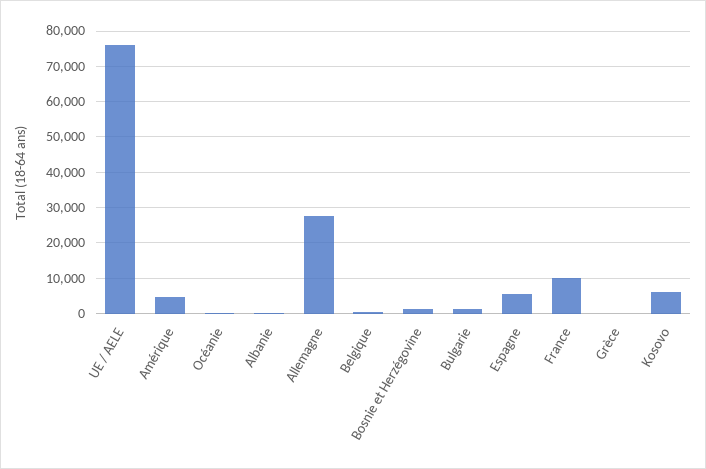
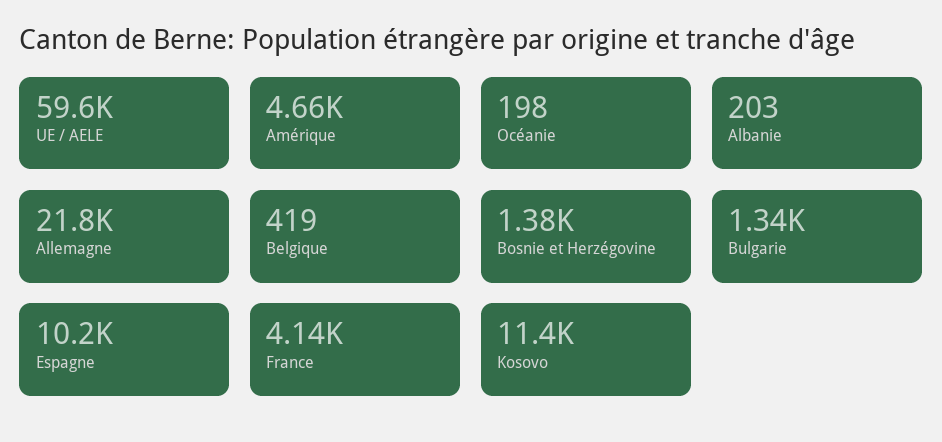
  {
-   "UE / AELE": 76000,
+   "UE / AELE": 59600,
    "Amérique": 4660,
    "Océanie": 198,
    "Albanie": 203,
-   "Allemagne": 28000,
+   "Allemagne": 21800,
    "Belgique": 419,
    "Bosnie et Herzégovine": 1380,
    "Bulgarie": 1340,
-   "Espagne": 6000,
+   "Espagne": 10200,
-   "France": 10000,
+   "France": 4140,
-   "Grèce": 0,
-   "Kosovo": 6000
+   "Kosovo": 11400
  }

